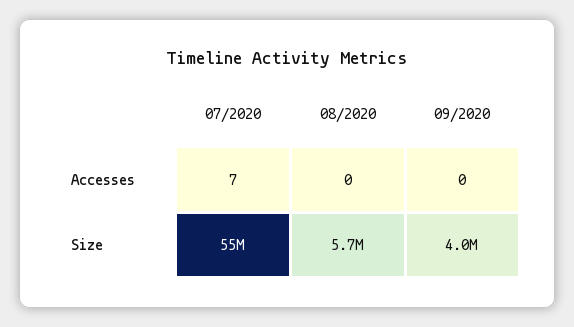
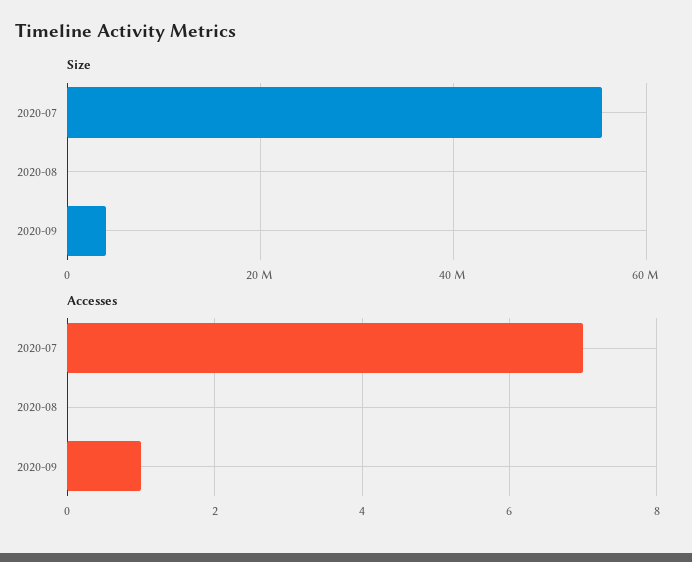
  {
    "Accesses": {
      "07/2020": 7,
      "08/2020": 0,
-     "09/2020": 0
+     "09/2020": 1
    },
    "Size": {
      "07/2020": 55000000,
-     "08/2020": 5700000,
+     "08/2020": 0,
      "09/2020": 4000000
    }
  }

